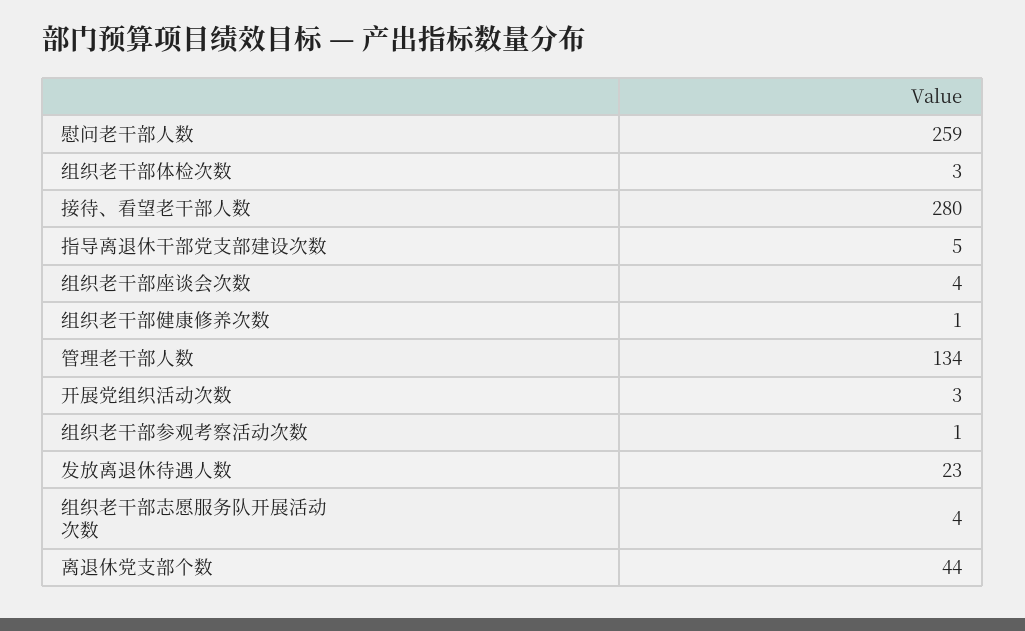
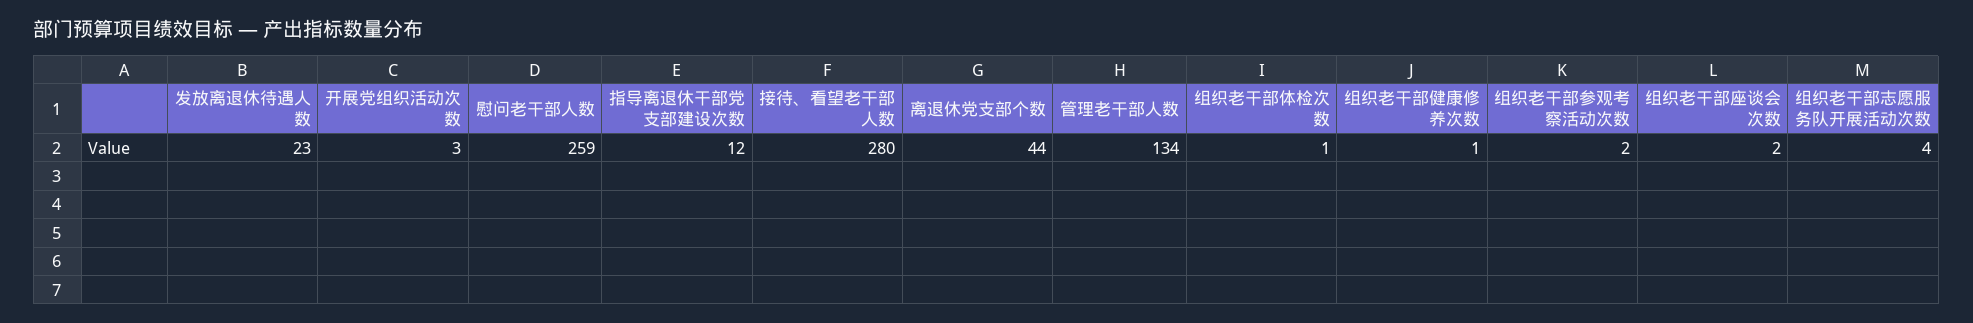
  {
    "慰问老干部人数": 259,
-   "组织老干部体检次数": 3,
+   "组织老干部体检次数": 1,
    "接待、看望老干部人数": 280,
-   "指导离退休干部党支部建设次数": 5,
+   "指导离退休干部党支部建设次数": 12,
-   "组织老干部座谈会次数": 4,
+   "组织老干部座谈会次数": 2,
    "组织老干部健康修养次数": 1,
    "管理老干部人数": 134,
    "开展党组织活动次数": 3,
-   "组织老干部参观考察活动次数": 1,
+   "组织老干部参观考察活动次数": 2,
    "发放离退休待遇人数": 23,
    "组织老干部志愿服务队开展活动次数": 4,
    "离退休党支部个数": 44
  }

